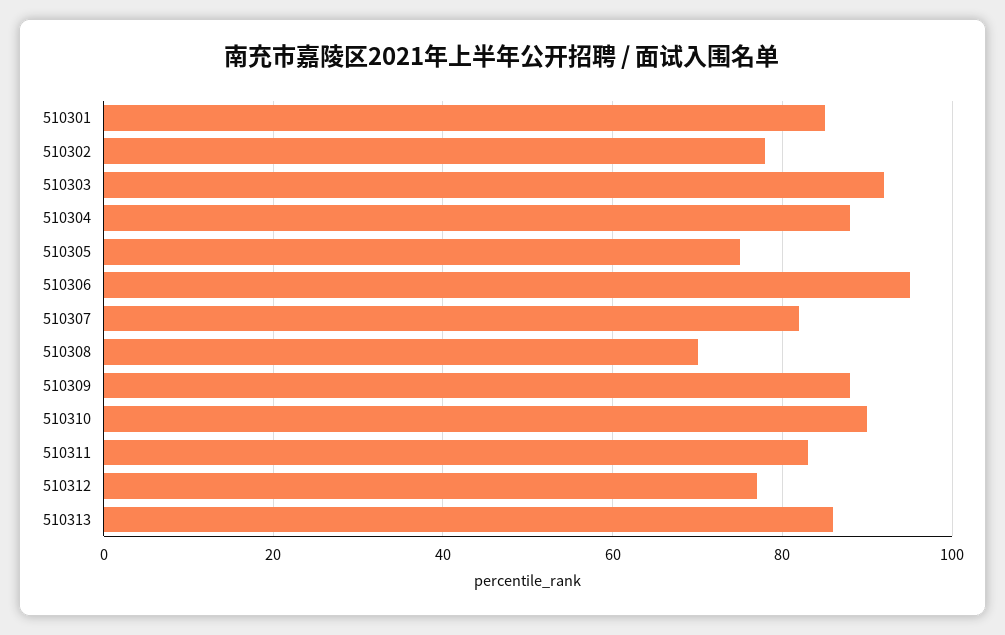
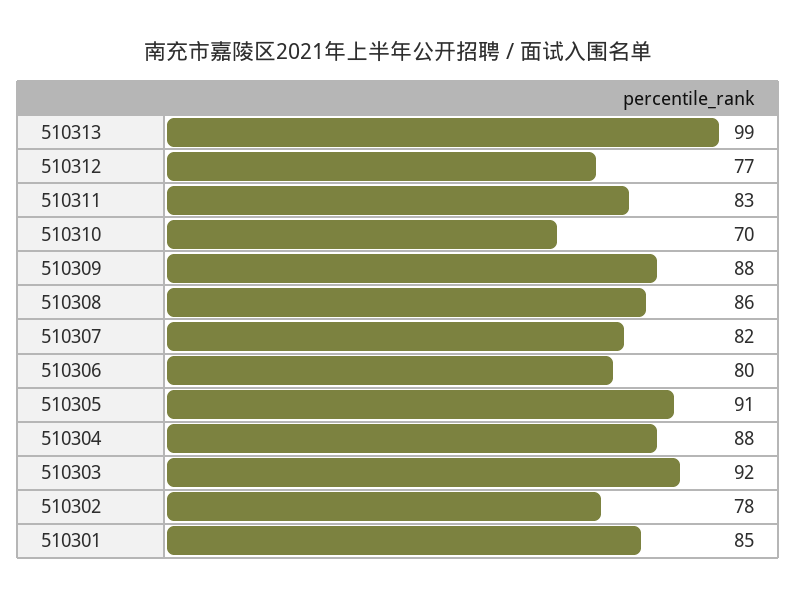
  {
    "510301": 85,
    "510302": 78,
    "510303": 92,
    "510304": 88,
-   "510305": 75,
+   "510305": 91,
-   "510306": 95,
+   "510306": 80,
    "510307": 82,
-   "510308": 70,
+   "510308": 86,
    "510309": 88,
-   "510310": 90,
+   "510310": 70,
    "510311": 83,
    "510312": 77,
-   "510313": 85
+   "510313": 99
  }

